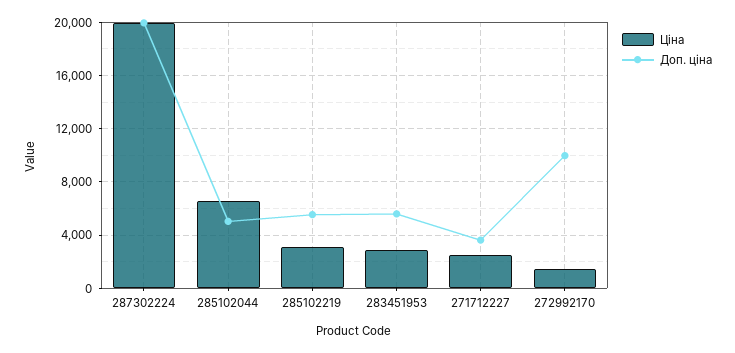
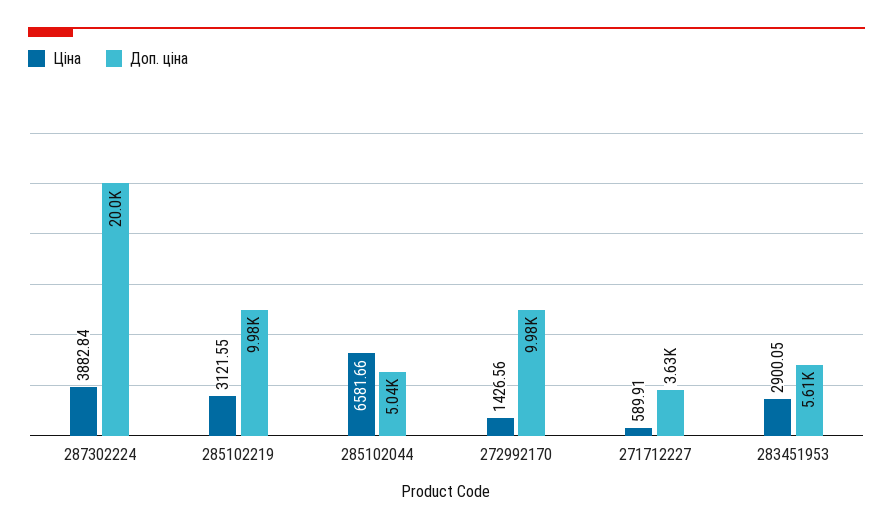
  {
    "Ціна": {
-     "287302224": 20000,
+     "287302224": 3882.84,
      "285102044": 6581.66,
      "285102219": 3121.55,
      "283451953": 2900.05,
-     "271712227": 2500,
+     "271712227": 589.91,
      "272992170": 1426.56
    },
    "Доп. ціна": {
      "287302224": 20000,
      "285102044": 5040,
-     "285102219": 5500,
+     "285102219": 9980,
      "283451953": 5610,
      "271712227": 3630,
      "272992170": 9980
    }
  }

